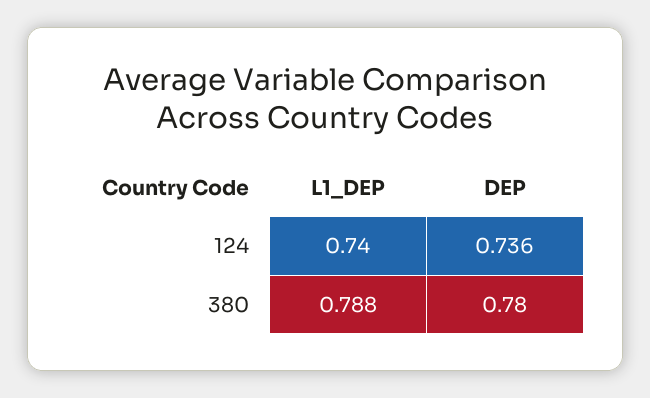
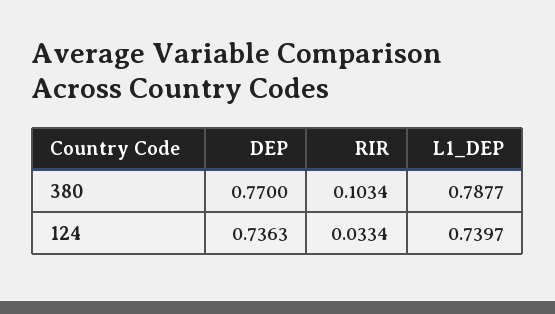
  {
    "L1_DEP": {
      "124": 0.7397,
      "380": 0.7877
    },
    "DEP": {
      "124": 0.7363,
-     "380": 0.78
+     "380": 0.77
-   }
+   },
+   "RIR": {
+     "380": 0.1034,
+     "124": 0.0334
+   }
  }

